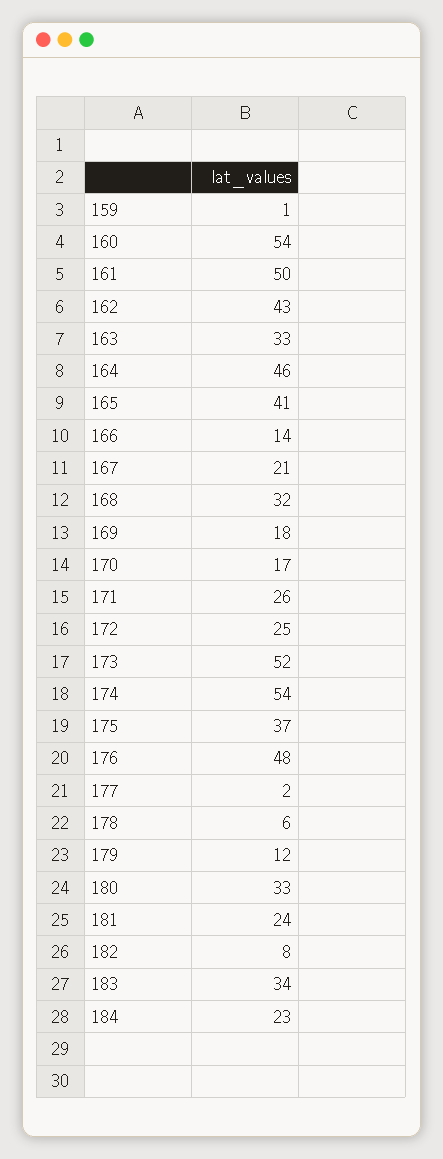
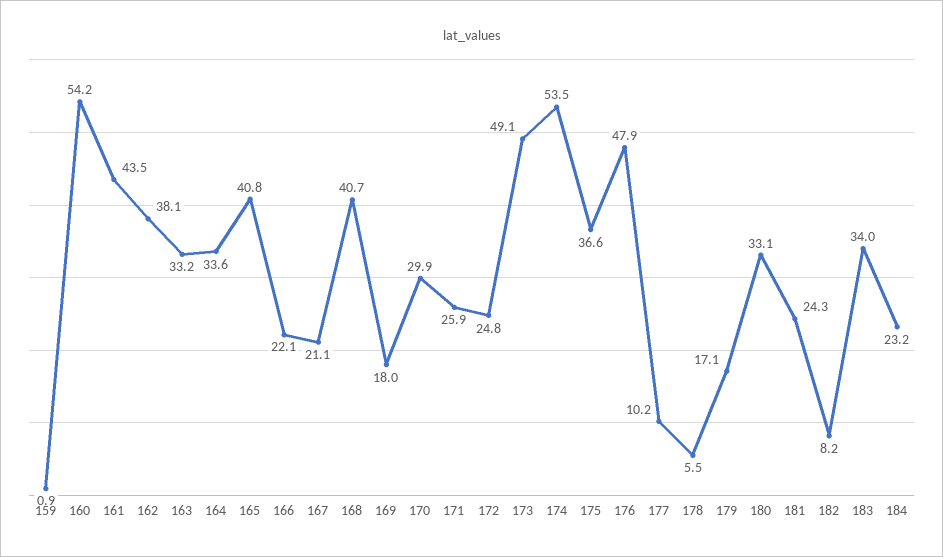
  {
    "159": 0.9,
    "160": 54.2,
-   "161": 50,
+   "161": 43.5,
-   "162": 43,
+   "162": 38.1,
    "163": 33.2,
-   "164": 46,
+   "164": 33.6,
    "165": 40.8,
-   "166": 14,
+   "166": 22.1,
    "167": 21.1,
-   "168": 32,
+   "168": 40.7,
    "169": 18,
-   "170": 17,
+   "170": 29.9,
    "171": 25.9,
    "172": 24.8,
-   "173": 52,
+   "173": 49.1,
    "174": 53.5,
    "175": 36.6,
    "176": 47.9,
-   "177": 2,
+   "177": 10.2,
    "178": 5.5,
-   "179": 12,
+   "179": 17.1,
    "180": 33.1,
    "181": 24.3,
    "182": 8.2,
    "183": 34,
    "184": 23.2
  }

